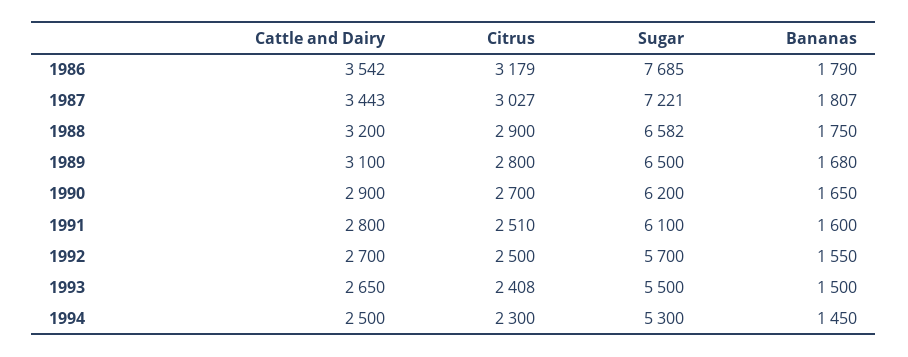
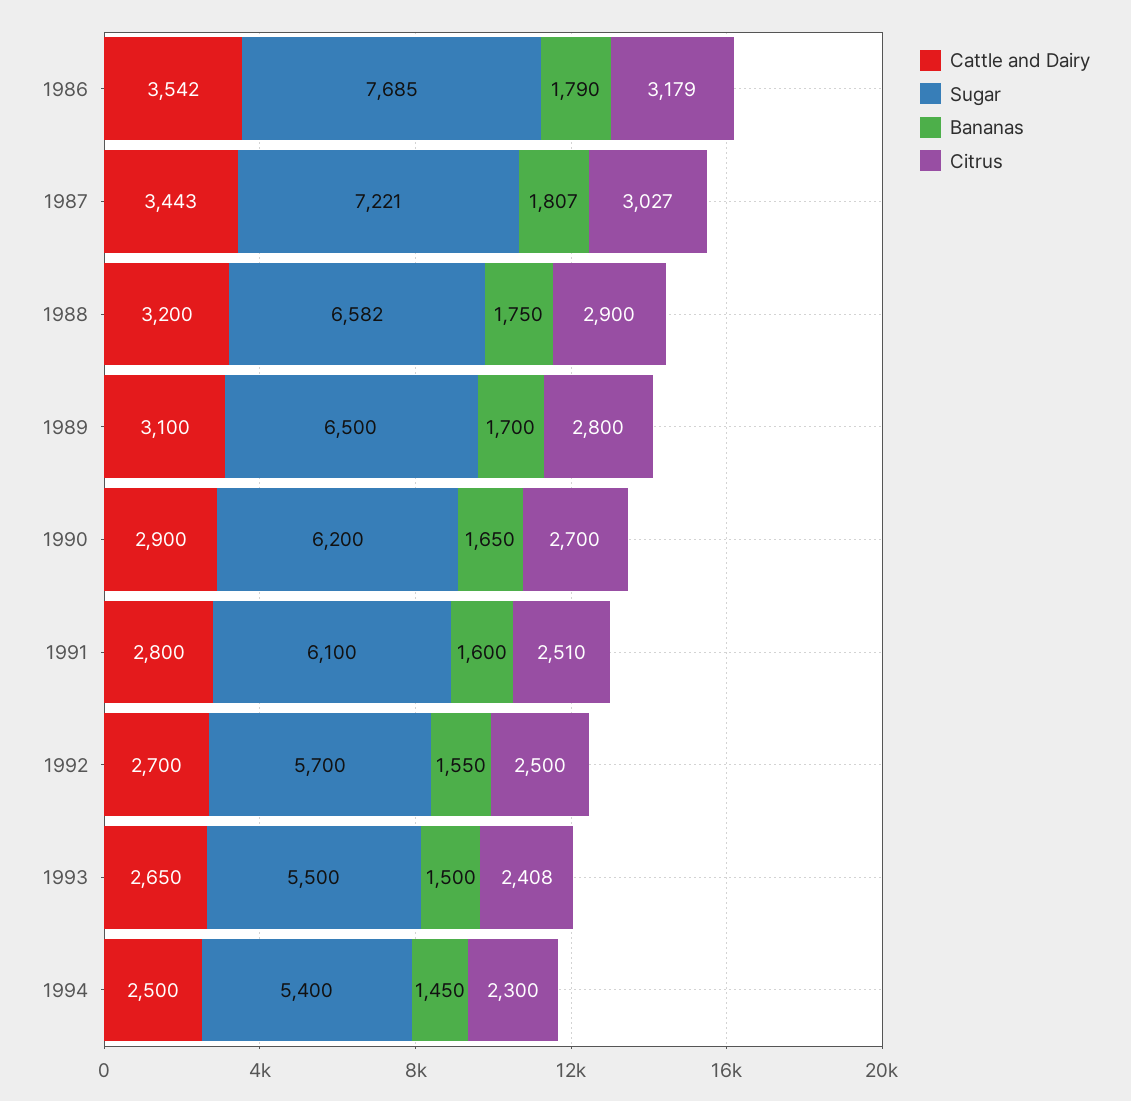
  {
    "Cattle and Dairy": {
      "1986": 3542,
      "1987": 3443,
      "1988": 3200,
      "1989": 3100,
      "1990": 2900,
      "1991": 2800,
      "1992": 2700,
      "1993": 2650,
      "1994": 2500
    },
    "Citrus": {
      "1986": 3179,
      "1987": 3027,
      "1988": 2900,
      "1989": 2800,
      "1990": 2700,
      "1991": 2510,
      "1992": 2500,
      "1993": 2408,
      "1994": 2300
    },
    "Sugar": {
      "1986": 7685,
      "1987": 7221,
      "1988": 6582,
      "1989": 6500,
      "1990": 6200,
      "1991": 6100,
      "1992": 5700,
      "1993": 5500,
-     "1994": 5300
+     "1994": 5400
    },
    "Bananas": {
      "1986": 1790,
      "1987": 1807,
      "1988": 1750,
-     "1989": 1680,
+     "1989": 1700,
      "1990": 1650,
      "1991": 1600,
      "1992": 1550,
      "1993": 1500,
      "1994": 1450
    }
  }

